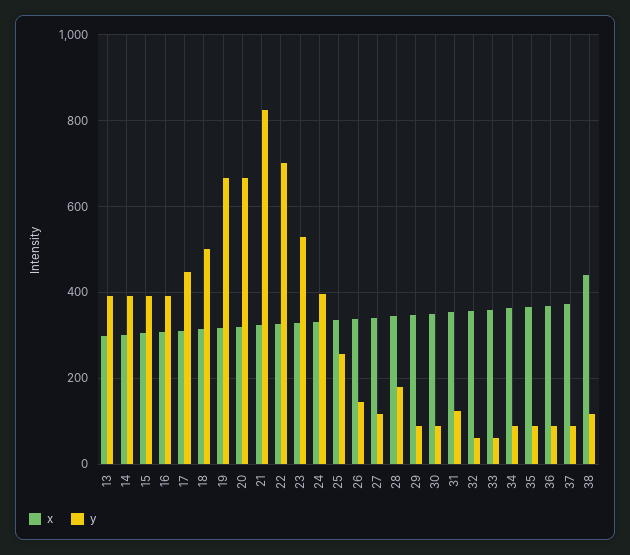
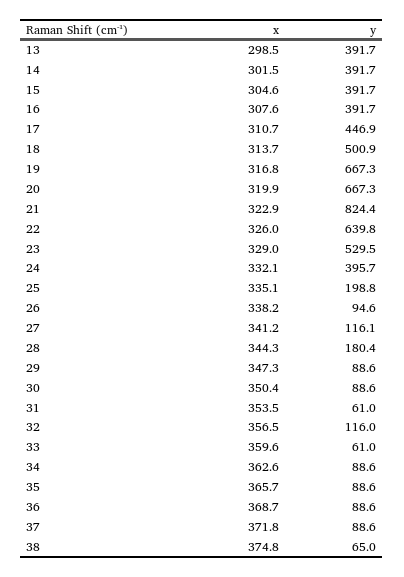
  {
    "x": {
      "13": 298.5,
      "14": 301.5,
      "15": 304.6,
      "16": 307.6,
      "17": 310.7,
      "18": 313.7,
      "19": 316.8,
      "20": 319.9,
      "21": 322.9,
      "22": 326,
      "23": 329,
      "24": 332.1,
      "25": 335.1,
      "26": 338.2,
      "27": 341.2,
      "28": 344.3,
      "29": 347.3,
      "30": 350.4,
      "31": 353.5,
      "32": 356.5,
      "33": 359.6,
      "34": 362.6,
      "35": 365.7,
      "36": 368.7,
      "37": 371.8,
-     "38": 440
+     "38": 374.8
    },
    "y": {
      "13": 391.7,
      "14": 391.7,
      "15": 391.7,
      "16": 391.7,
      "17": 446.9,
      "18": 500.9,
      "19": 667.3,
      "20": 667.3,
      "21": 824.4,
-     "22": 700,
+     "22": 639.8,
      "23": 529.5,
      "24": 395.7,
-     "25": 260,
+     "25": 198.8,
-     "26": 140,
+     "26": 94.6,
      "27": 116.1,
      "28": 180.4,
      "29": 88.6,
      "30": 88.6,
-     "31": 120,
+     "31": 61,
-     "32": 60,
+     "32": 116,
      "33": 61,
      "34": 88.6,
      "35": 88.6,
      "36": 88.6,
      "37": 88.6,
-     "38": 120
+     "38": 65
    }
  }

